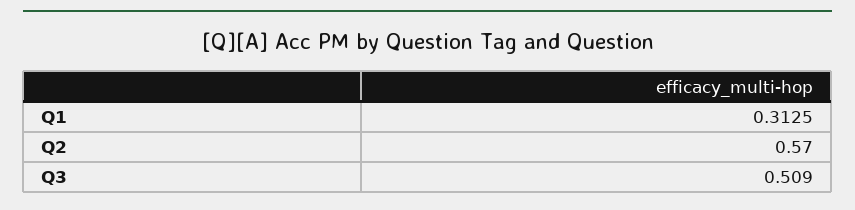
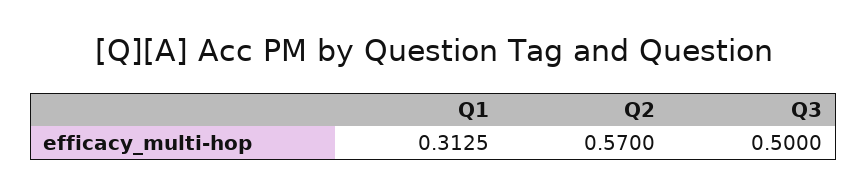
  {
    "Q1": 0.3125,
    "Q2": 0.57,
-   "Q3": 0.509
+   "Q3": 0.5
  }

